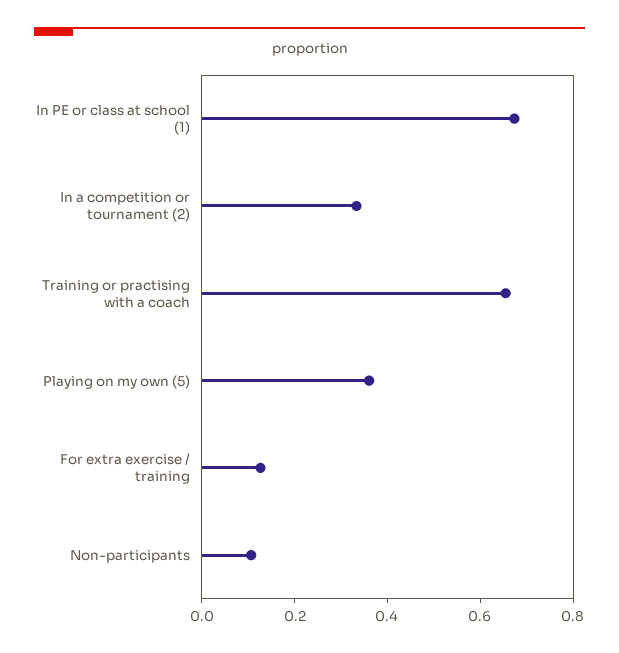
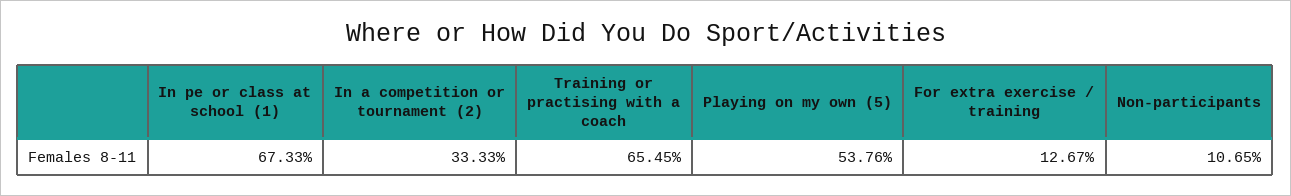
  {
    "In PE or class at school (1)": 0.6733,
    "In a competition or tournament (2)": 0.3333,
    "Training or practising with a coach": 0.6545,
-   "Playing on my own (5)": 0.35,
+   "Playing on my own (5)": 0.5376,
    "For extra exercise / training": 0.1267,
    "Non-participants": 0.1065
  }

